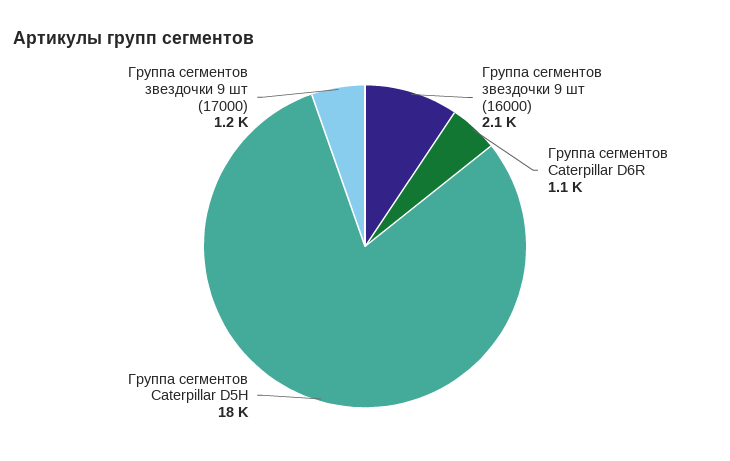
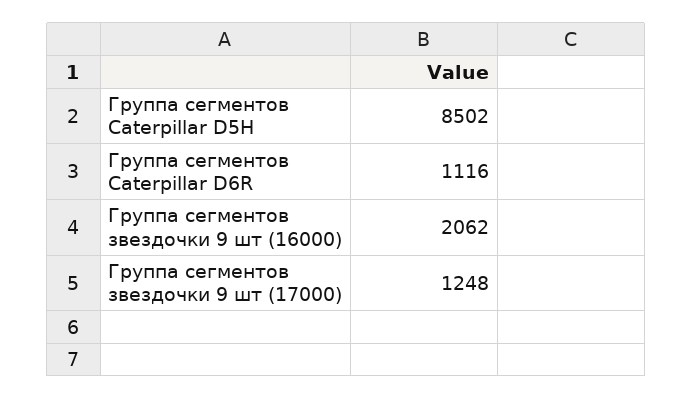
  {
    "Группа сегментов звездочки 9 шт (16000)": 2062,
    "Группа сегментов Caterpillar D6R": 1116,
-   "Группа сегментов Caterpillar D5H": 18000,
+   "Группа сегментов Caterpillar D5H": 8502,
    "Группа сегментов звездочки 9 шт (17000)": 1248
  }

